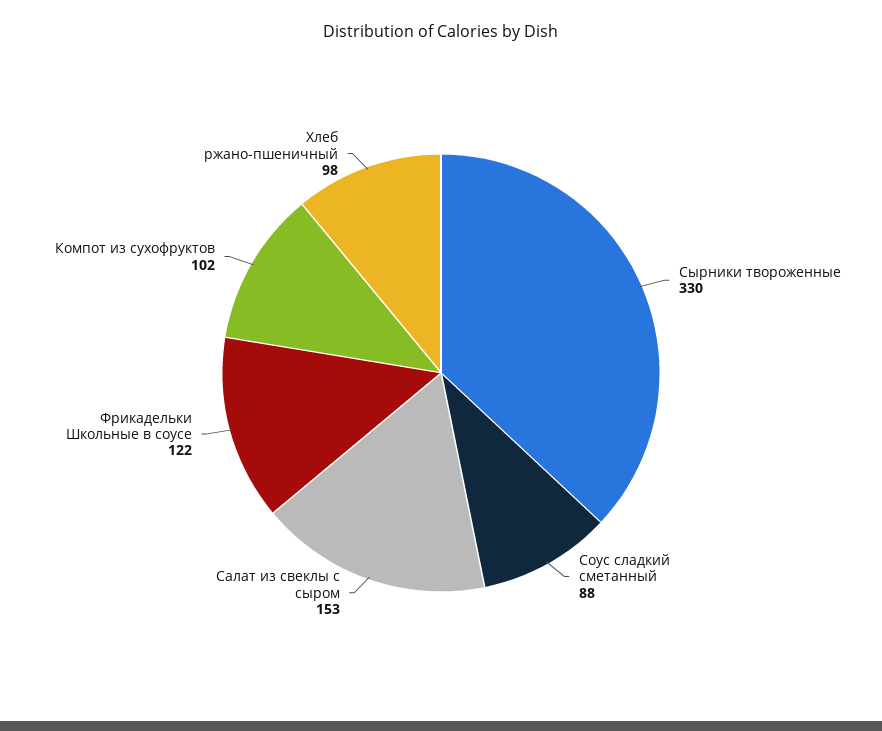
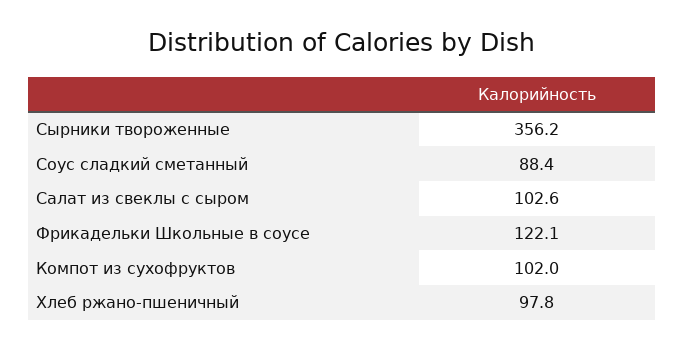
  {
-   "Сырники твороженные": 330,
+   "Сырники твороженные": 356.2,
    "Соус сладкий сметанный": 88.4,
-   "Салат из свеклы с сыром": 153,
+   "Салат из свеклы с сыром": 102.6,
    "Фрикадельки Школьные в соусе": 122.1,
    "Компот из сухофруктов": 102,
    "Хлеб ржано-пшеничный": 97.8
  }

